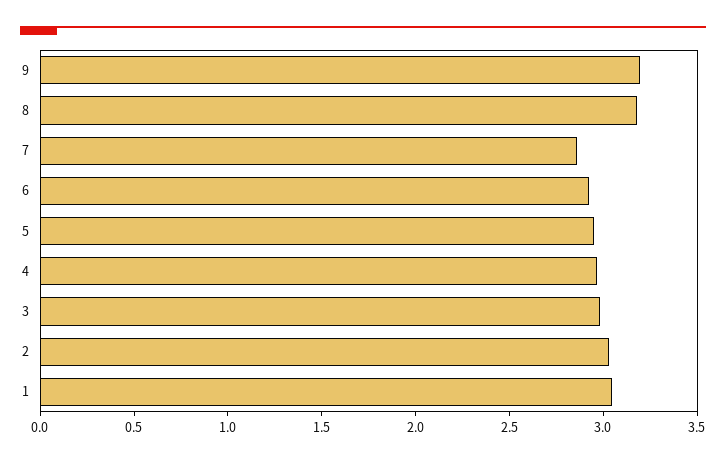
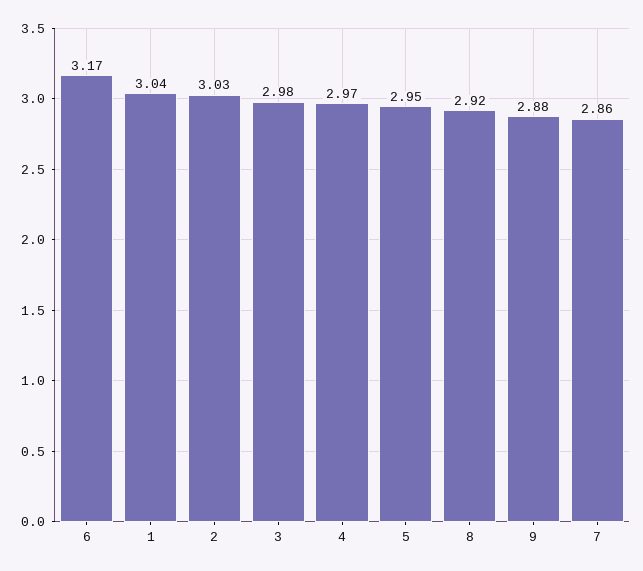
  {
-   "9": 3.2,
+   "9": 2.88,
-   "8": 3.2,
+   "8": 2.92,
    "7": 2.86,
-   "6": 2.9,
+   "6": 3.17,
    "5": 2.95,
    "4": 2.97,
    "3": 2.98,
    "2": 3.03,
    "1": 3.04
  }

